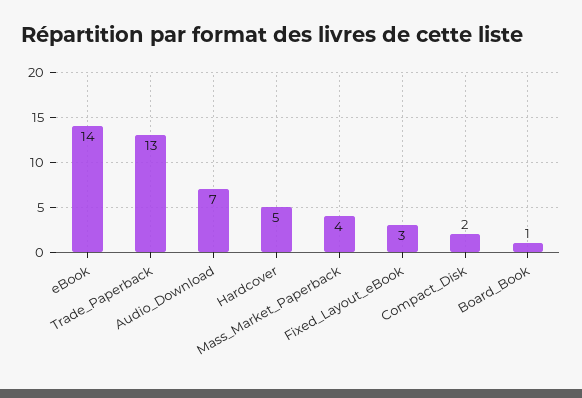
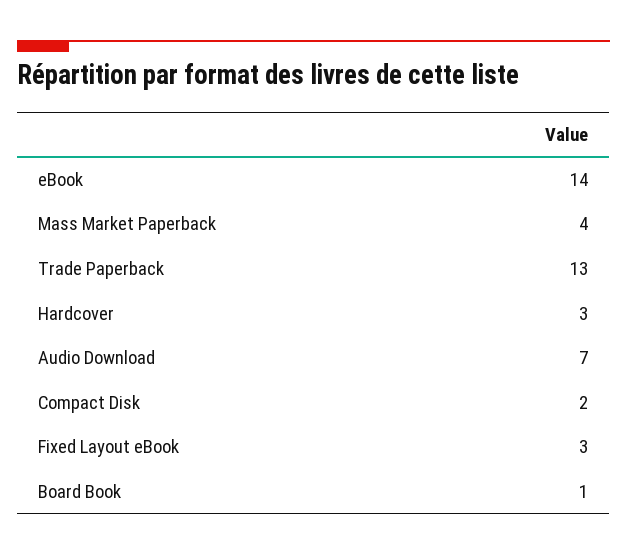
  {
    "eBook": 14,
    "Trade_Paperback": 13,
    "Audio_Download": 7,
-   "Hardcover": 5,
+   "Hardcover": 3,
    "Mass_Market_Paperback": 4,
    "Fixed_Layout_eBook": 3,
    "Compact_Disk": 2,
    "Board_Book": 1
  }

